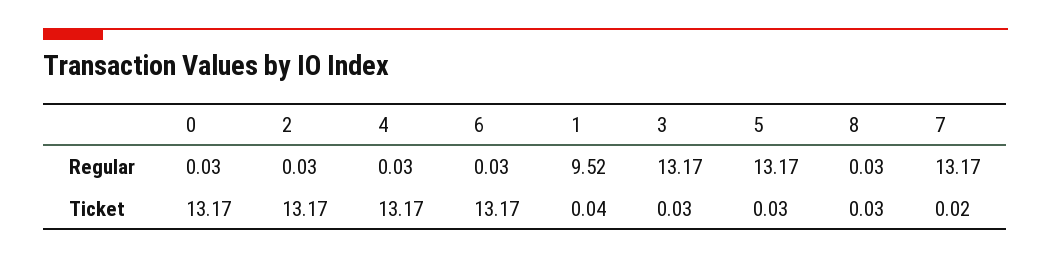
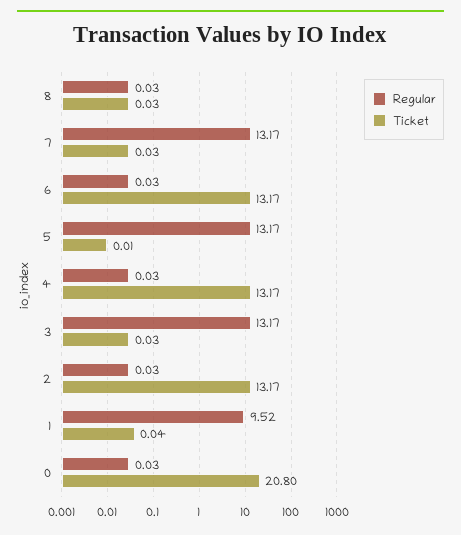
  {
    "Regular": {
      "0": 0.03,
      "2": 0.03,
      "4": 0.03,
      "6": 0.03,
      "1": 9.52,
      "3": 13.17,
      "5": 13.17,
      "8": 0.03,
      "7": 13.17
    },
    "Ticket": {
-     "0": 13.17,
+     "0": 20.8,
      "2": 13.17,
      "4": 13.17,
      "6": 13.17,
      "1": 0.04,
      "3": 0.03,
-     "5": 0.03,
+     "5": 0.01,
      "8": 0.03,
-     "7": 0.02
+     "7": 0.03
    }
  }

